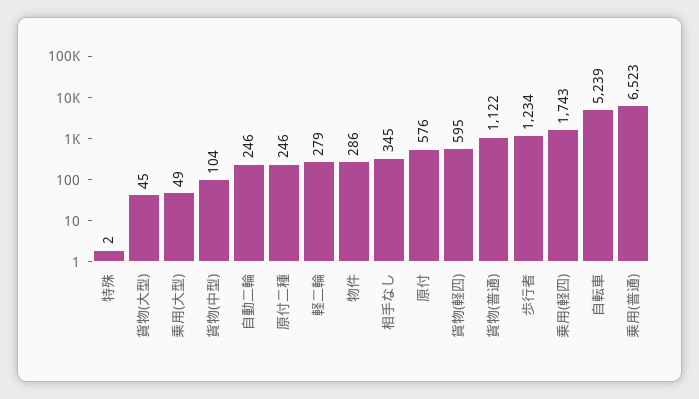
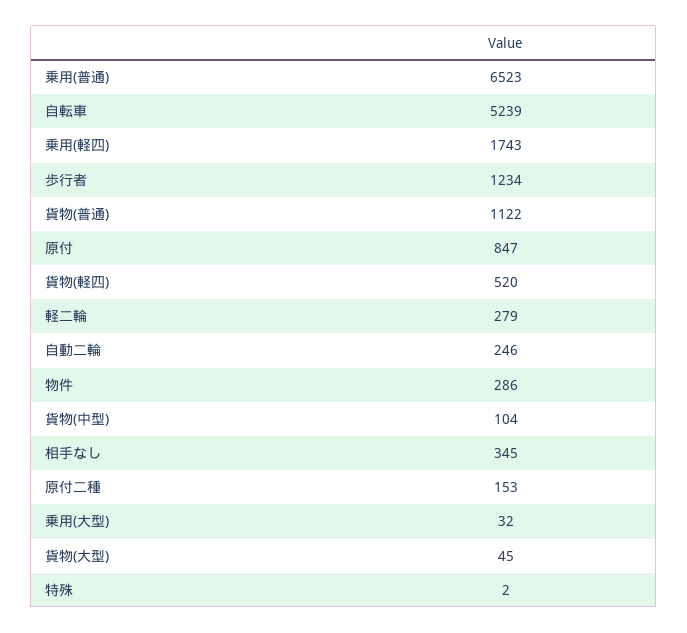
  {
    "特殊": 2,
    "貨物(大型)": 45,
-   "乗用(大型)": 49,
+   "乗用(大型)": 32,
    "貨物(中型)": 104,
    "自動二輪": 246,
-   "原付二種": 246,
+   "原付二種": 153,
    "軽二輪": 279,
    "物件": 286,
    "相手なし": 345,
-   "原付": 576,
+   "原付": 847,
-   "貨物(軽四)": 595,
+   "貨物(軽四)": 520,
    "貨物(普通)": 1122,
    "歩行者": 1234,
    "乗用(軽四)": 1743,
    "自転車": 5239,
    "乗用(普通)": 6523
  }

